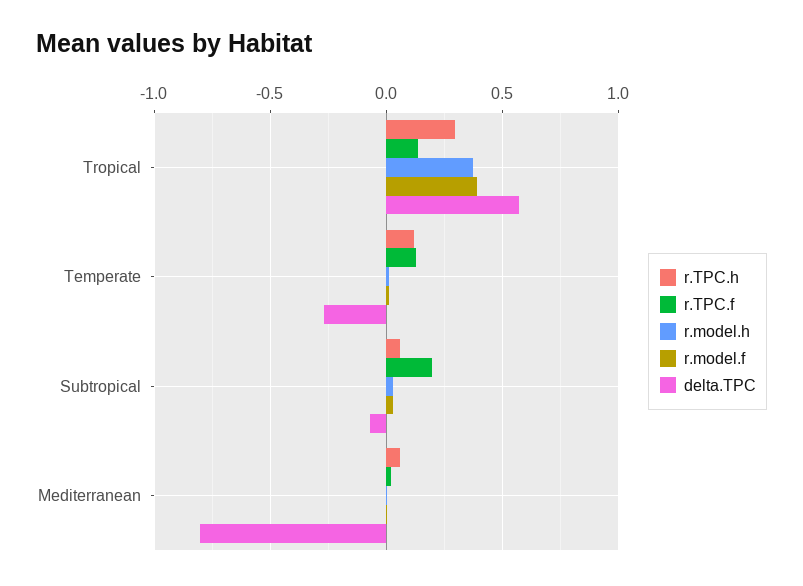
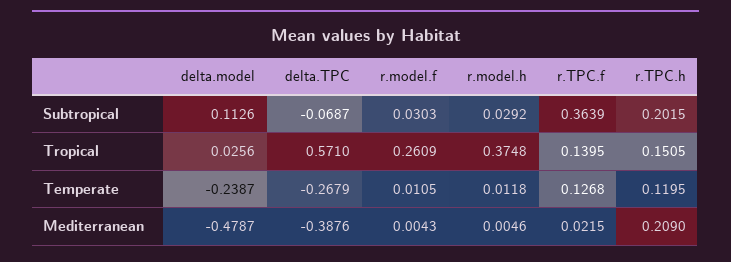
  {
    "r.TPC.h": {
-     "Tropical": 0.3,
+     "Tropical": 0.1505,
      "Temperate": 0.1195,
-     "Subtropical": 0.05,
+     "Subtropical": 0.2015,
-     "Mediterranean": 0.05
+     "Mediterranean": 0.209
    },
    "r.TPC.f": {
      "Tropical": 0.1395,
      "Temperate": 0.1268,
-     "Subtropical": 0.2,
+     "Subtropical": 0.3639,
      "Mediterranean": 0.0215
    },
    "r.model.h": {
      "Tropical": 0.3748,
      "Temperate": 0.0118,
      "Subtropical": 0.0292,
      "Mediterranean": 0.0046
    },
    "r.model.f": {
-     "Tropical": 0.4,
+     "Tropical": 0.2609,
      "Temperate": 0.0105,
      "Subtropical": 0.0303,
      "Mediterranean": 0.0043
    },
    "delta.TPC": {
      "Tropical": 0.571,
      "Temperate": -0.2679,
      "Subtropical": -0.0687,
-     "Mediterranean": -0.8
+     "Mediterranean": -0.3876
-   }
+   },
+   "delta.model": {
+     "Subtropical": 0.1126,
+     "Tropical": 0.0256,
+     "Temperate": -0.2387,
+     "Mediterranean": -0.4787
+   }
  }

